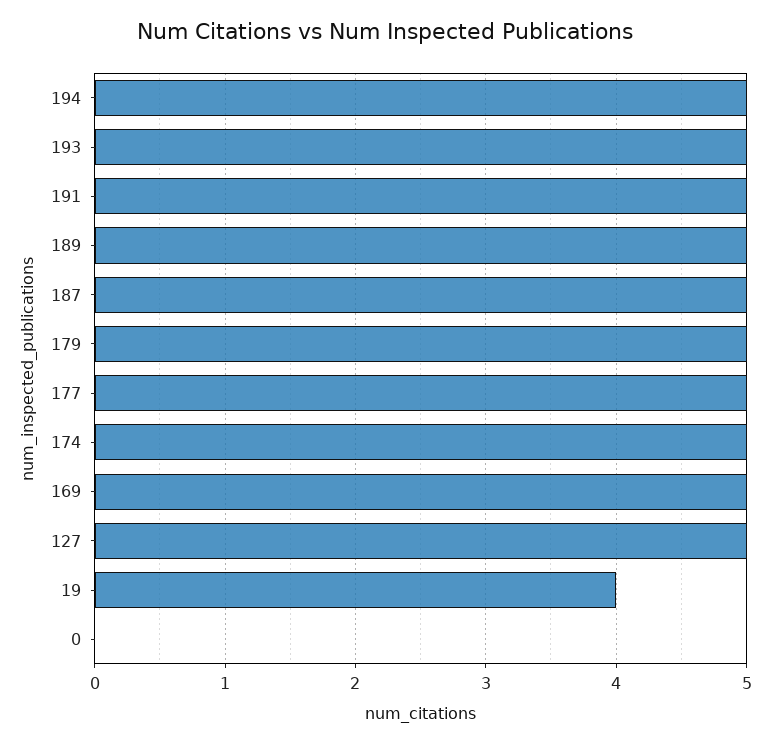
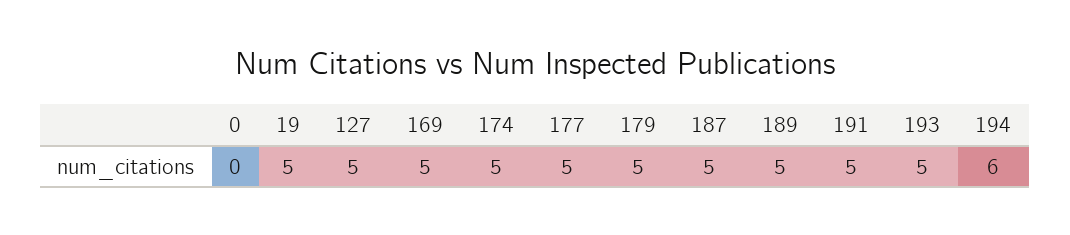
  {
-   "194": 5,
+   "194": 6,
    "193": 5,
    "191": 5,
    "189": 5,
    "187": 5,
    "179": 5,
    "177": 5,
    "174": 5,
    "169": 5,
    "127": 5,
-   "19": 4,
+   "19": 5,
    "0": 0
  }

